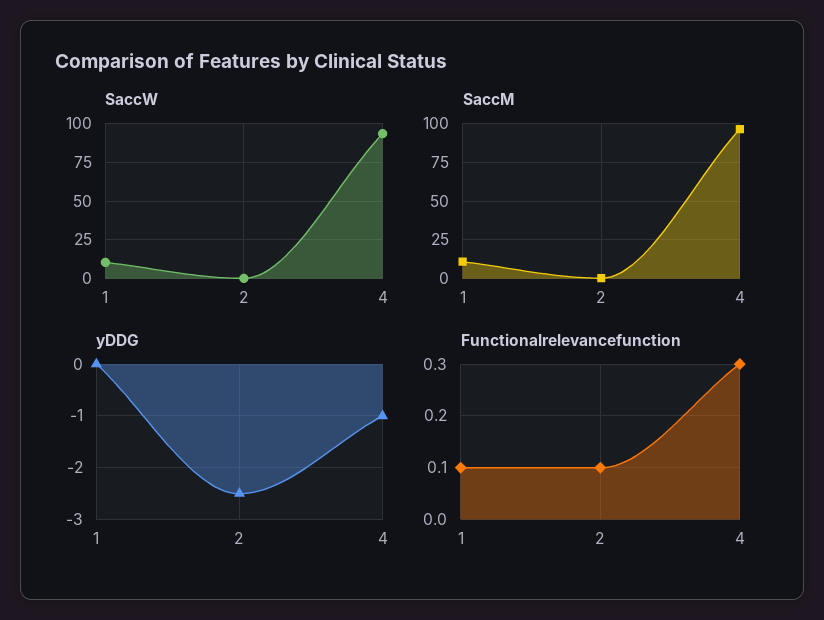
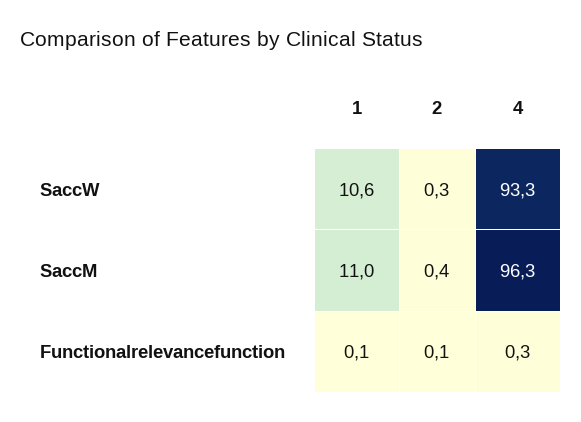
  {
    "SaccW": {
      "1": 10.6,
      "2": 0.3,
      "4": 93.3
    },
    "SaccM": {
      "1": 11,
      "2": 0.4,
      "4": 96.3
    },
-   "yDDG": {
-     "1": 0,
-     "2": -2.5,
-     "4": -1
-   },
    "Functionalrelevancefunction": {
      "1": 0.1,
      "2": 0.1,
      "4": 0.3
    }
  }

